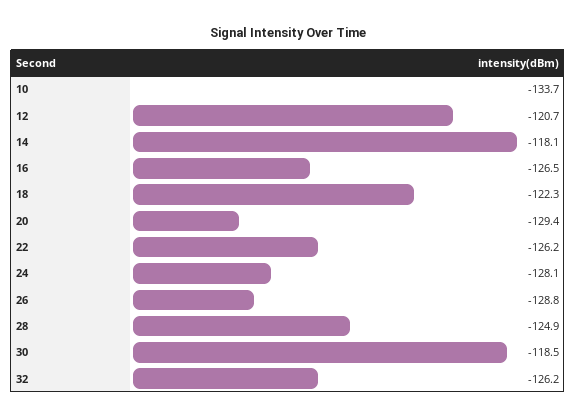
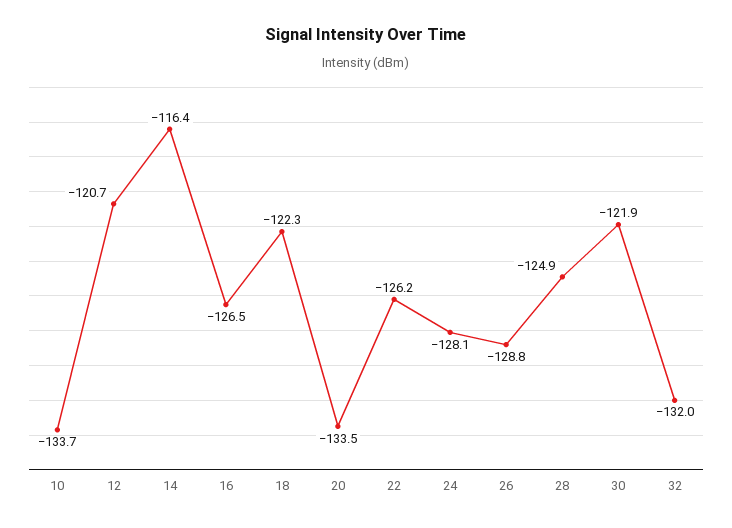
  {
    "10": -133.7,
    "12": -120.7,
-   "14": -118.1,
+   "14": -116.4,
    "16": -126.5,
    "18": -122.3,
-   "20": -129.4,
+   "20": -133.5,
    "22": -126.2,
    "24": -128.1,
    "26": -128.8,
    "28": -124.9,
-   "30": -118.5,
+   "30": -121.9,
-   "32": -126.2
+   "32": -132
  }

